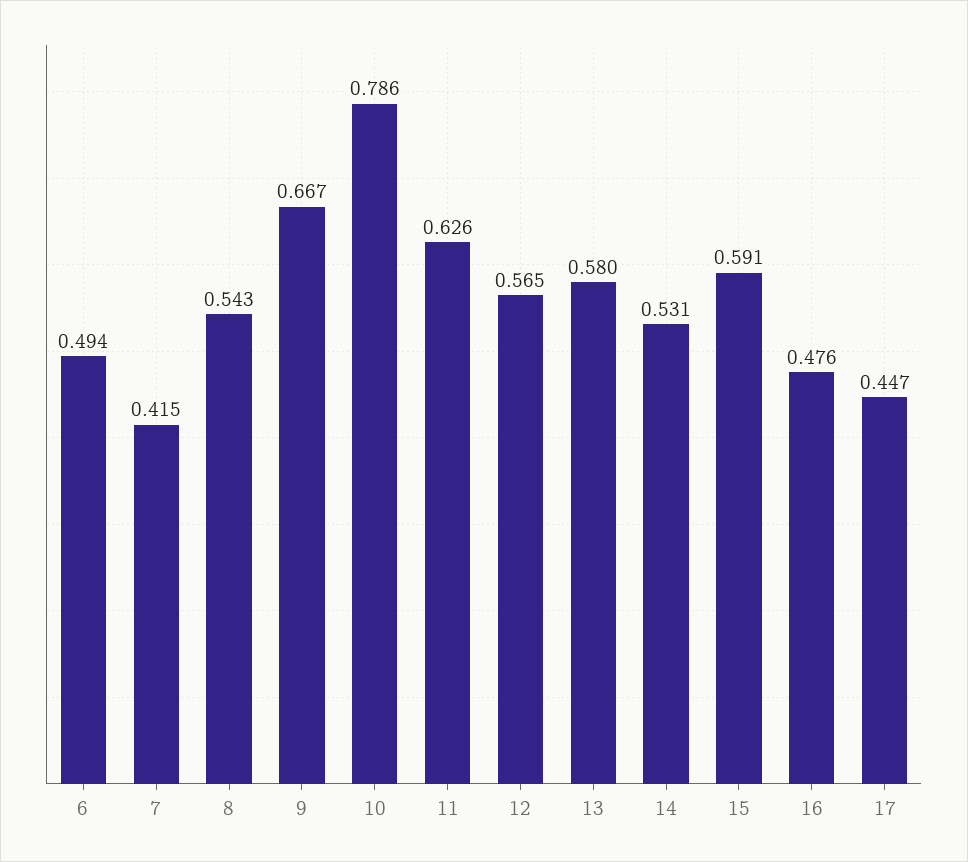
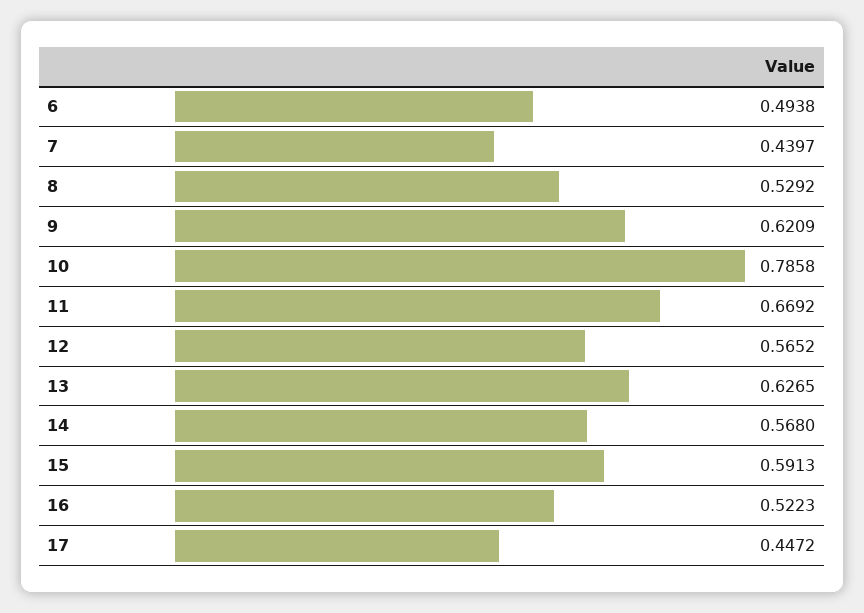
  {
    "6": 0.4938,
-   "7": 0.415,
+   "7": 0.4397,
-   "8": 0.543,
+   "8": 0.5292,
-   "9": 0.667,
+   "9": 0.6209,
    "10": 0.7858,
-   "11": 0.626,
+   "11": 0.6692,
    "12": 0.5652,
-   "13": 0.58,
+   "13": 0.6265,
-   "14": 0.531,
+   "14": 0.568,
    "15": 0.5913,
-   "16": 0.476,
+   "16": 0.5223,
    "17": 0.4472
  }

